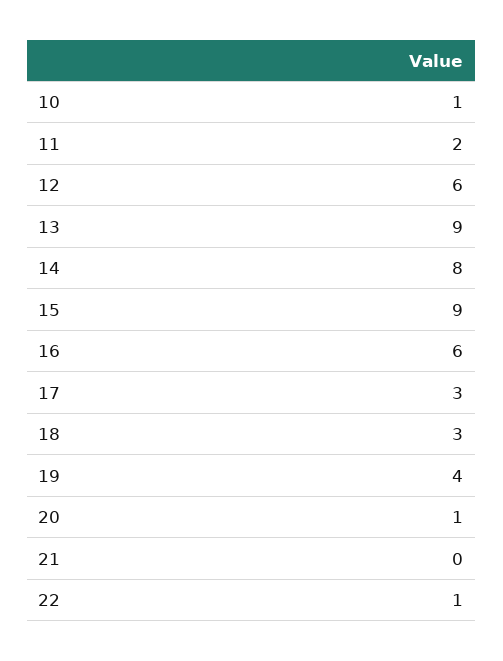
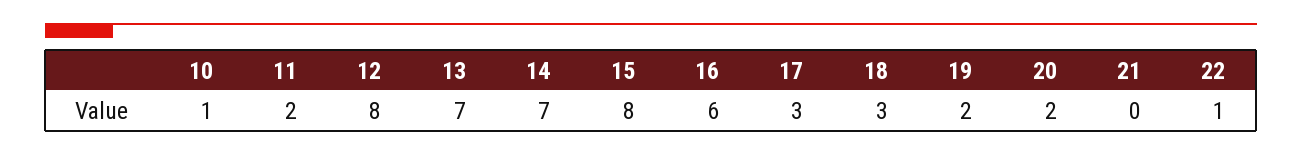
  {
    "10": 1,
    "11": 2,
-   "12": 6,
+   "12": 8,
-   "13": 9,
+   "13": 7,
-   "14": 8,
+   "14": 7,
-   "15": 9,
+   "15": 8,
    "16": 6,
    "17": 3,
    "18": 3,
-   "19": 4,
+   "19": 2,
-   "20": 1,
+   "20": 2,
    "21": 0,
    "22": 1
  }

